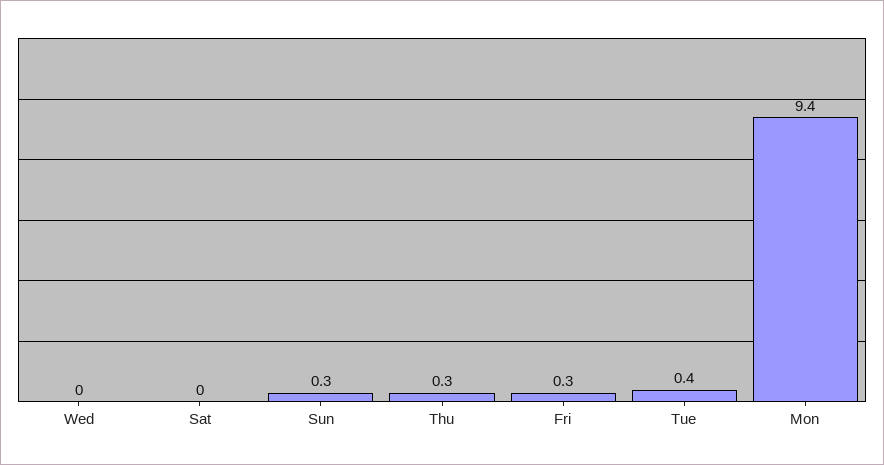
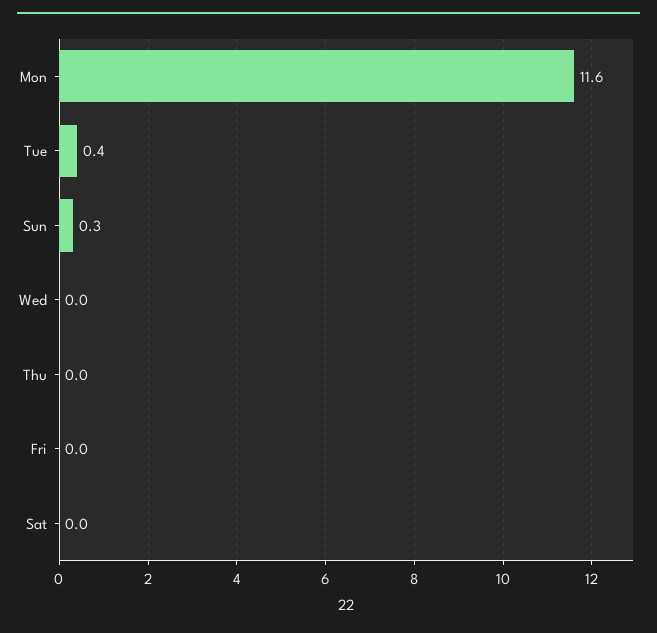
  {
    "Wed": 0,
    "Sat": 0,
    "Sun": 0.3,
-   "Thu": 0.3,
+   "Thu": 0,
-   "Fri": 0.3,
+   "Fri": 0,
    "Tue": 0.4,
-   "Mon": 9.4
+   "Mon": 11.6
  }

